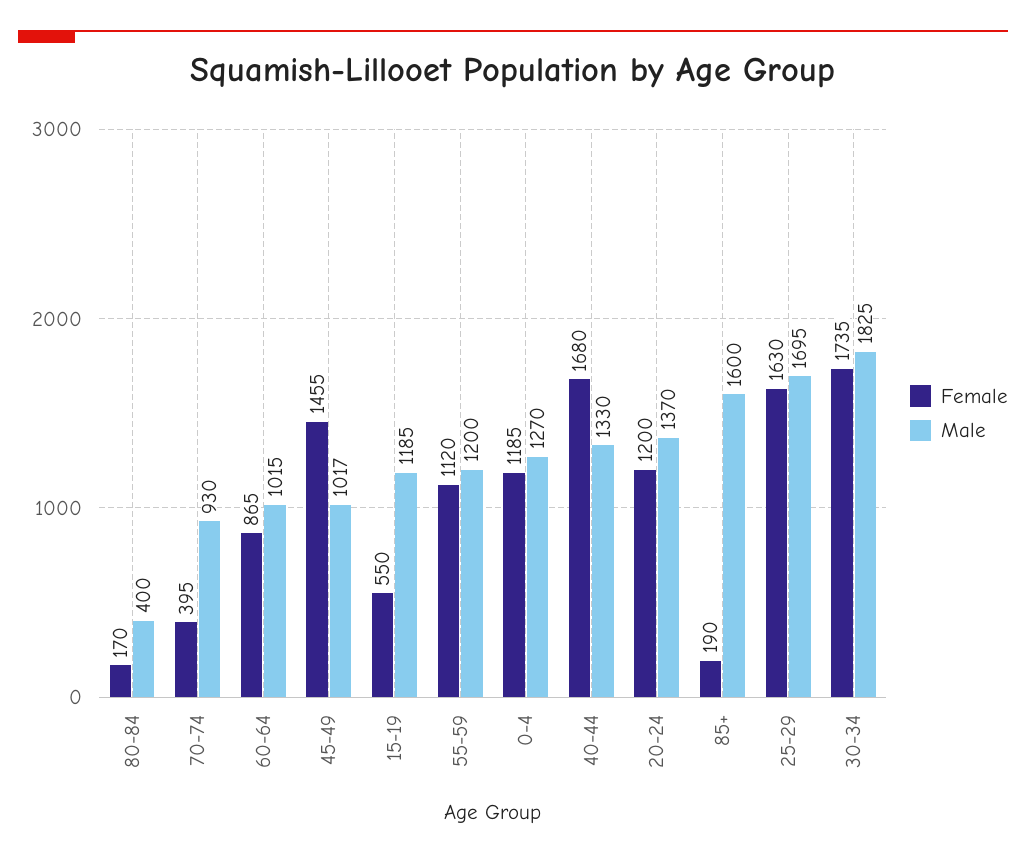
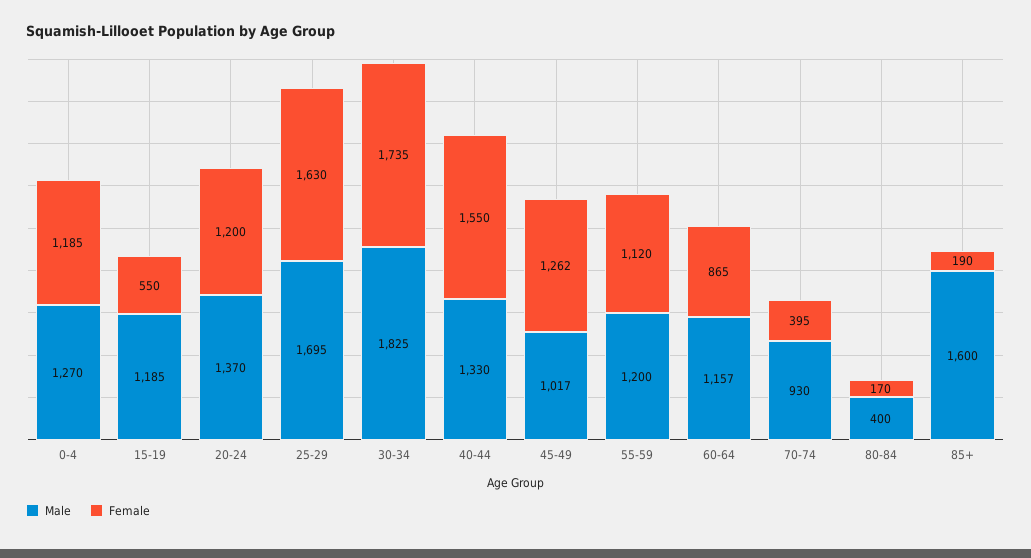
  {
    "Female": {
      "80-84": 170,
      "70-74": 395,
      "60-64": 865,
-     "45-49": 1455,
+     "45-49": 1262,
      "15-19": 550,
      "55-59": 1120,
      "0-4": 1185,
-     "40-44": 1680,
+     "40-44": 1550,
      "20-24": 1200,
      "85+": 190,
      "25-29": 1630,
      "30-34": 1735
    },
    "Male": {
      "80-84": 400,
      "70-74": 930,
-     "60-64": 1015,
+     "60-64": 1157,
      "45-49": 1017,
      "15-19": 1185,
      "55-59": 1200,
      "0-4": 1270,
      "40-44": 1330,
      "20-24": 1370,
      "85+": 1600,
      "25-29": 1695,
      "30-34": 1825
    }
  }

